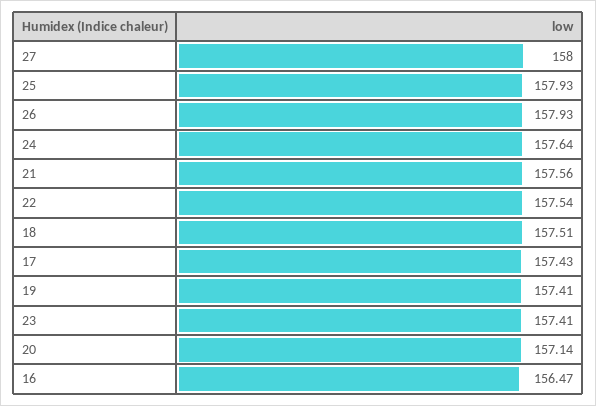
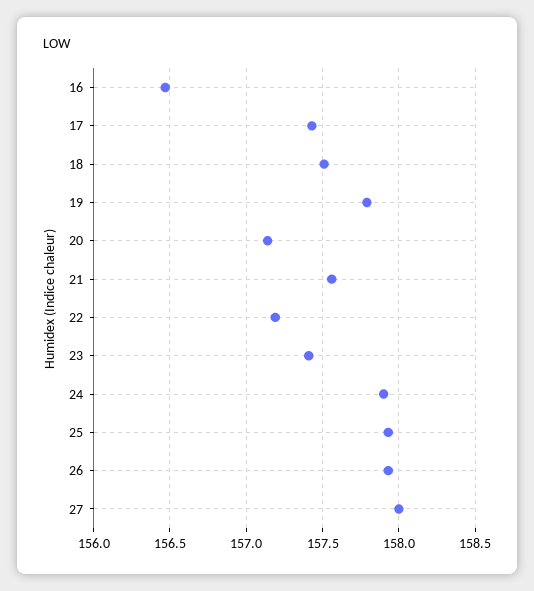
  {
    "27": 158,
    "25": 157.93,
    "26": 157.93,
-   "24": 157.64,
+   "24": 157.9,
    "21": 157.56,
-   "22": 157.54,
+   "22": 157.2,
    "18": 157.51,
    "17": 157.43,
-   "19": 157.41,
+   "19": 157.8,
    "23": 157.41,
    "20": 157.14,
    "16": 156.47
  }

